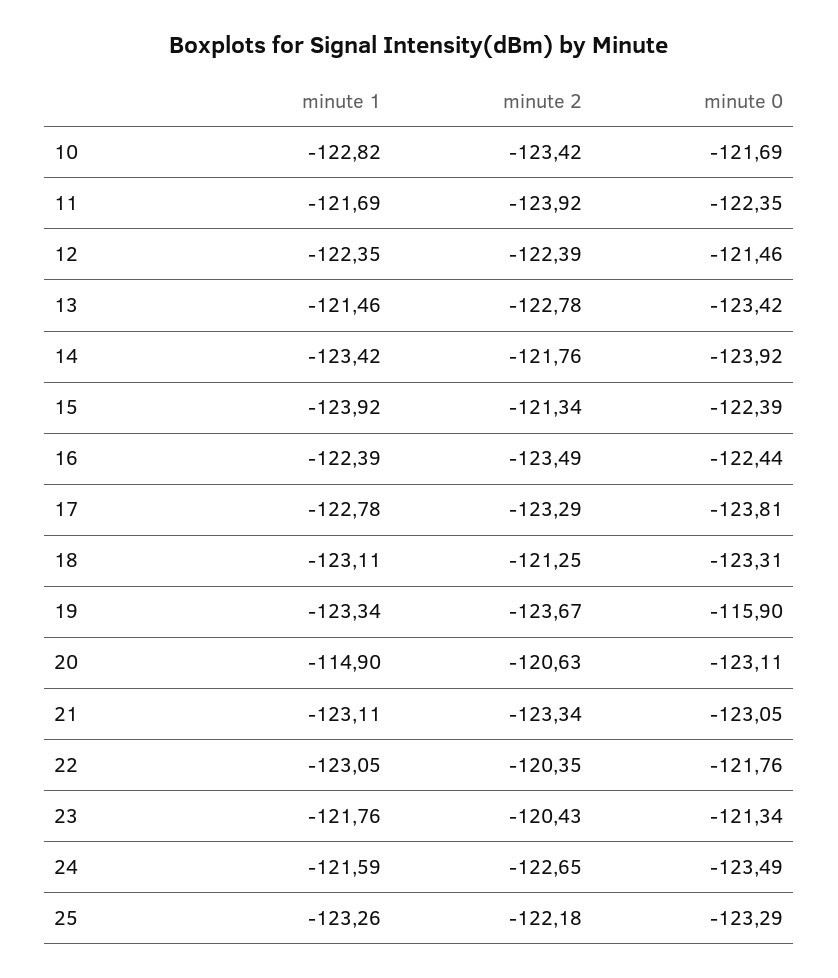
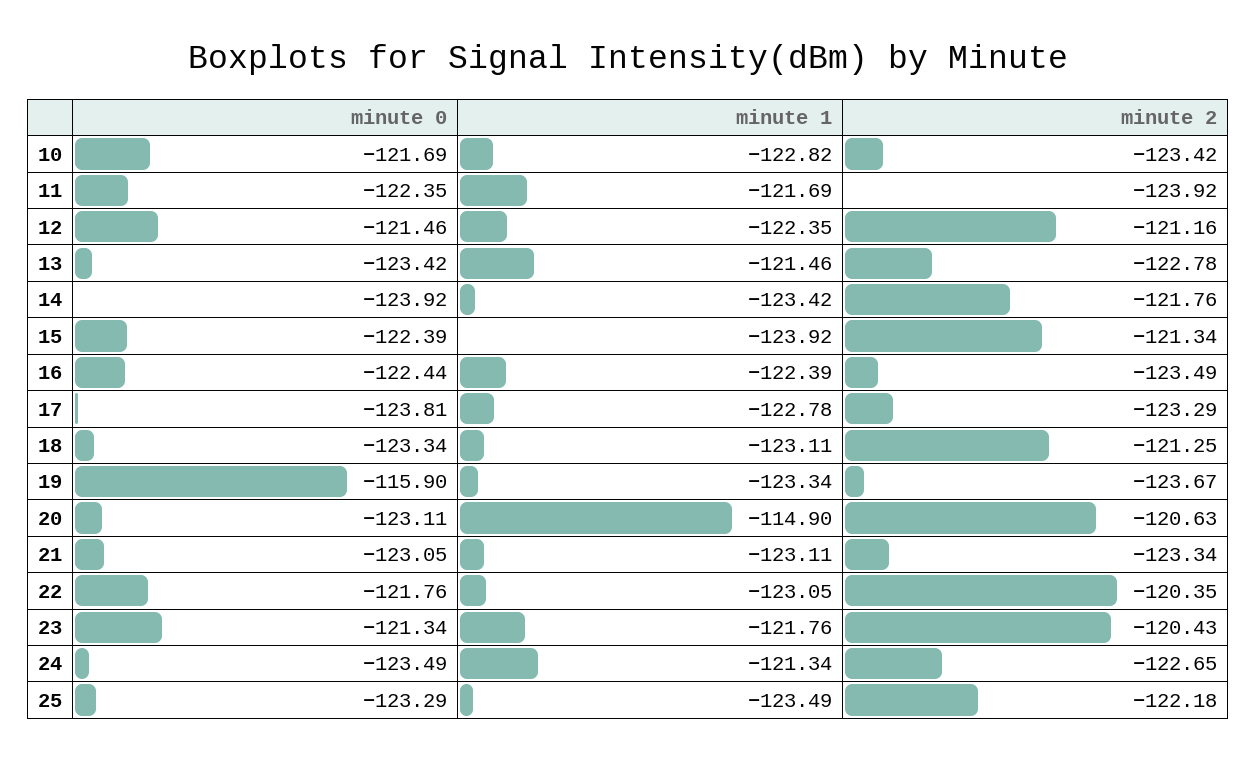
  {
    "minute 1": {
      "10": -122.82,
      "11": -121.69,
      "12": -122.35,
      "13": -121.46,
      "14": -123.42,
      "15": -123.92,
      "16": -122.39,
      "17": -122.78,
      "18": -123.11,
      "19": -123.34,
      "20": -114.9,
      "21": -123.11,
      "22": -123.05,
      "23": -121.76,
-     "24": -121.59,
+     "24": -121.34,
-     "25": -123.26
+     "25": -123.49
    },
    "minute 2": {
      "10": -123.42,
      "11": -123.92,
-     "12": -122.39,
+     "12": -121.16,
      "13": -122.78,
      "14": -121.76,
      "15": -121.34,
      "16": -123.49,
      "17": -123.29,
      "18": -121.25,
      "19": -123.67,
      "20": -120.63,
      "21": -123.34,
      "22": -120.35,
      "23": -120.43,
      "24": -122.65,
      "25": -122.18
    },
    "minute 0": {
      "10": -121.69,
      "11": -122.35,
      "12": -121.46,
      "13": -123.42,
      "14": -123.92,
      "15": -122.39,
      "16": -122.44,
      "17": -123.81,
-     "18": -123.31,
+     "18": -123.34,
      "19": -115.9,
      "20": -123.11,
      "21": -123.05,
      "22": -121.76,
      "23": -121.34,
      "24": -123.49,
      "25": -123.29
    }
  }

